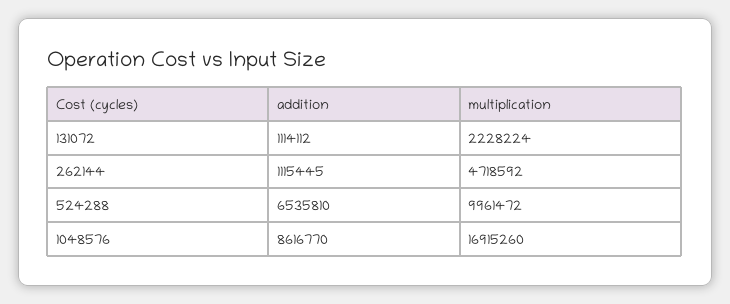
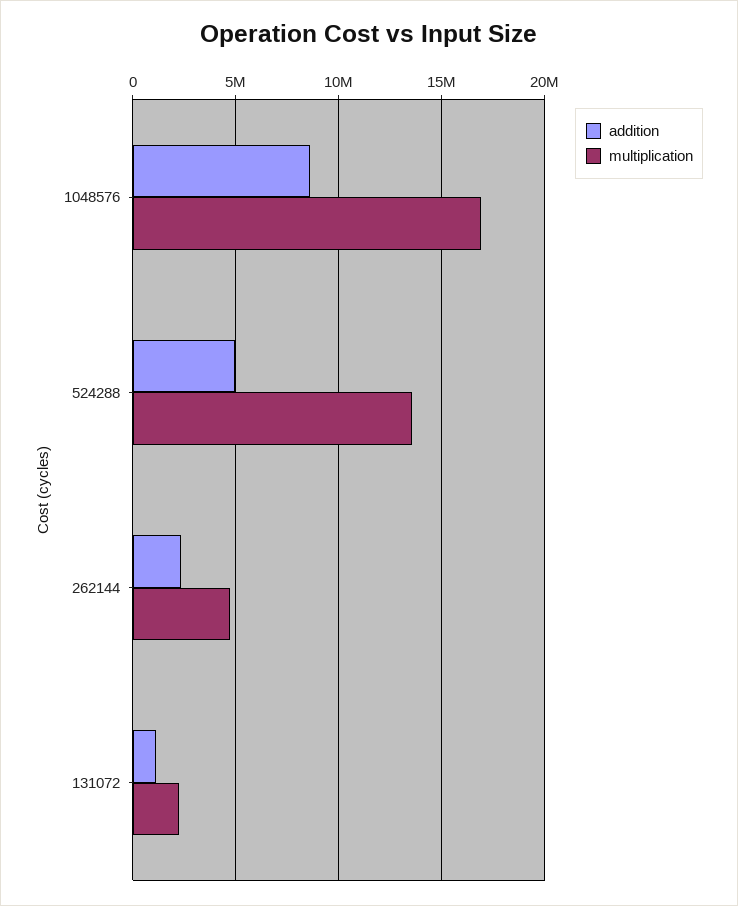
  {
    "addition": {
      "131072": 1114112,
-     "262144": 1115445,
+     "262144": 2500000,
-     "524288": 6535810,
+     "524288": 5000000,
      "1048576": 8616770
    },
    "multiplication": {
      "131072": 2228224,
      "262144": 4718592,
-     "524288": 9961472,
+     "524288": 13500000,
      "1048576": 16915260
    }
  }

